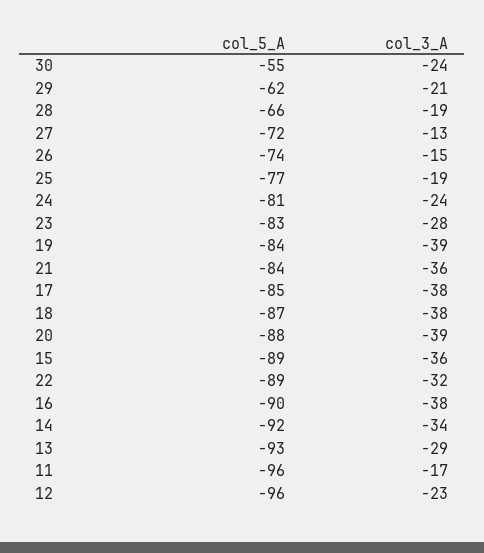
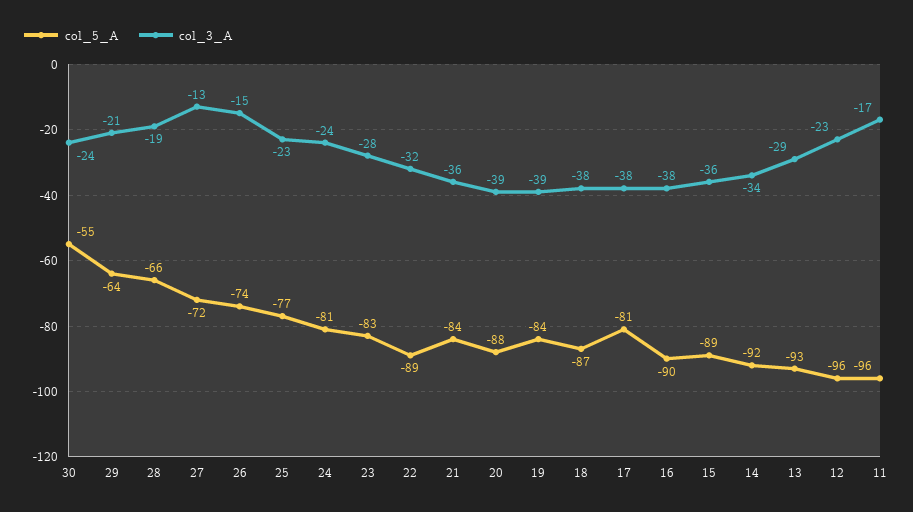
  {
    "col_5_A": {
      "30": -55,
-     "29": -62,
+     "29": -64,
      "28": -66,
      "27": -72,
      "26": -74,
      "25": -77,
      "24": -81,
      "23": -83,
      "19": -84,
      "21": -84,
-     "17": -85,
+     "17": -81,
      "18": -87,
      "20": -88,
      "15": -89,
      "22": -89,
      "16": -90,
      "14": -92,
      "13": -93,
      "11": -96,
      "12": -96
    },
    "col_3_A": {
      "30": -24,
      "29": -21,
      "28": -19,
      "27": -13,
      "26": -15,
-     "25": -19,
+     "25": -23,
      "24": -24,
      "23": -28,
      "19": -39,
      "21": -36,
      "17": -38,
      "18": -38,
      "20": -39,
      "15": -36,
      "22": -32,
      "16": -38,
      "14": -34,
      "13": -29,
      "11": -17,
      "12": -23
    }
  }

